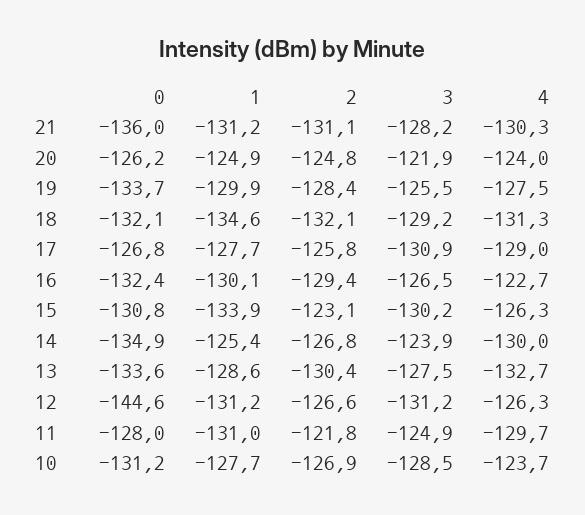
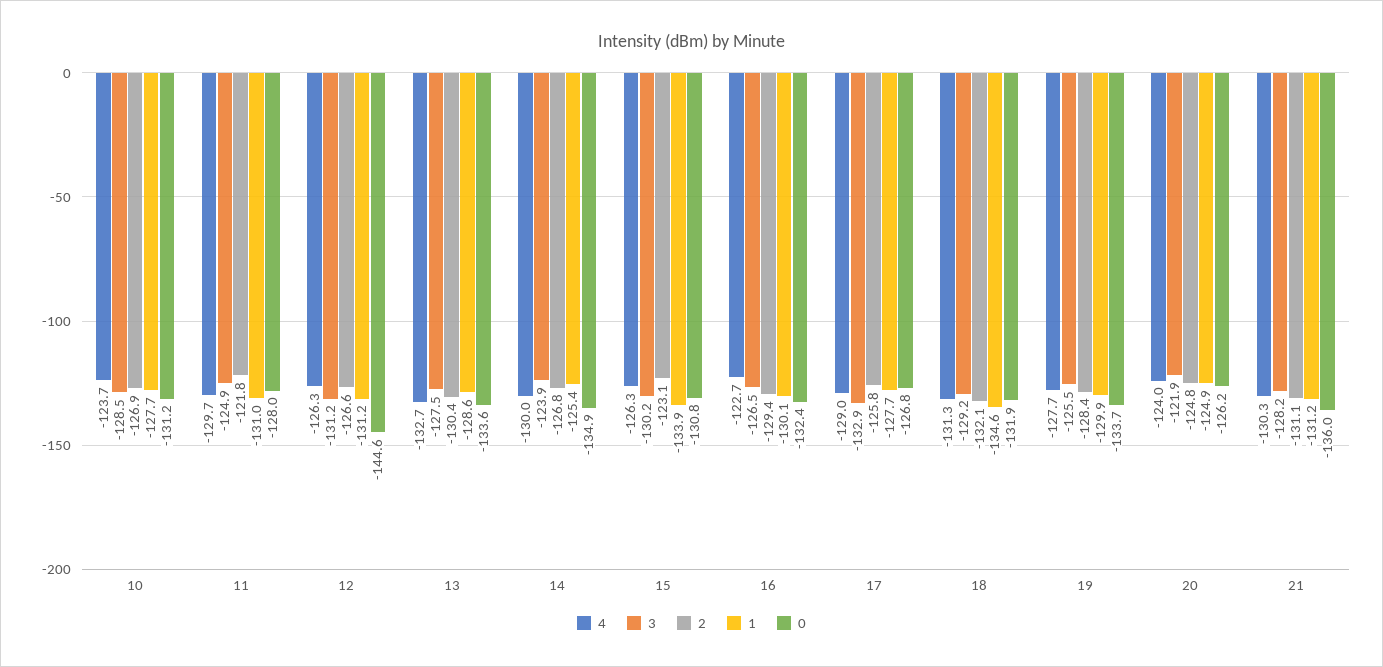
  {
    "0": {
      "21": -136,
      "20": -126.2,
      "19": -133.7,
-     "18": -132.1,
+     "18": -131.9,
      "17": -126.8,
      "16": -132.4,
      "15": -130.8,
      "14": -134.9,
      "13": -133.6,
      "12": -144.6,
      "11": -128,
      "10": -131.2
    },
    "1": {
      "21": -131.2,
      "20": -124.9,
      "19": -129.9,
      "18": -134.6,
      "17": -127.7,
      "16": -130.1,
      "15": -133.9,
      "14": -125.4,
      "13": -128.6,
      "12": -131.2,
      "11": -131,
      "10": -127.7
    },
    "2": {
      "21": -131.1,
      "20": -124.8,
      "19": -128.4,
      "18": -132.1,
      "17": -125.8,
      "16": -129.4,
      "15": -123.1,
      "14": -126.8,
      "13": -130.4,
      "12": -126.6,
      "11": -121.8,
      "10": -126.9
    },
    "3": {
      "21": -128.2,
      "20": -121.9,
      "19": -125.5,
      "18": -129.2,
-     "17": -130.9,
+     "17": -132.9,
      "16": -126.5,
      "15": -130.2,
      "14": -123.9,
      "13": -127.5,
      "12": -131.2,
      "11": -124.9,
      "10": -128.5
    },
    "4": {
      "21": -130.3,
      "20": -124,
-     "19": -127.5,
+     "19": -127.7,
      "18": -131.3,
      "17": -129,
      "16": -122.7,
      "15": -126.3,
      "14": -130,
      "13": -132.7,
      "12": -126.3,
      "11": -129.7,
      "10": -123.7
    }
  }

